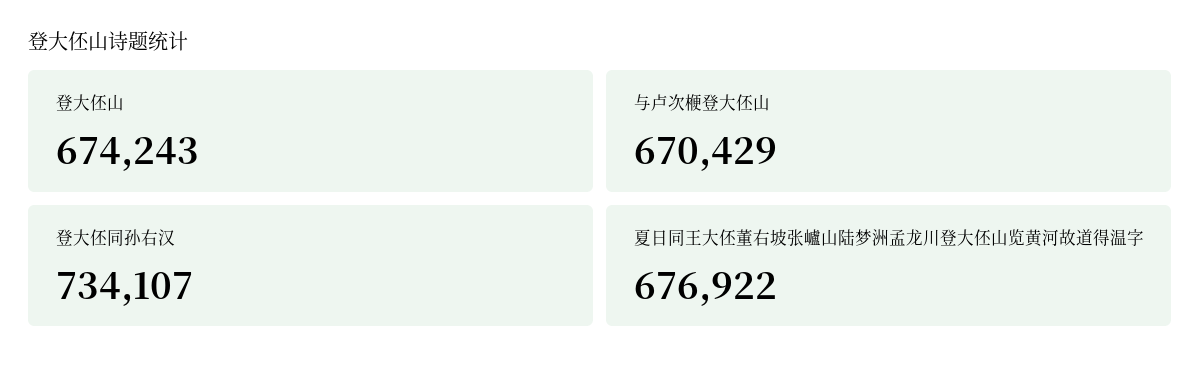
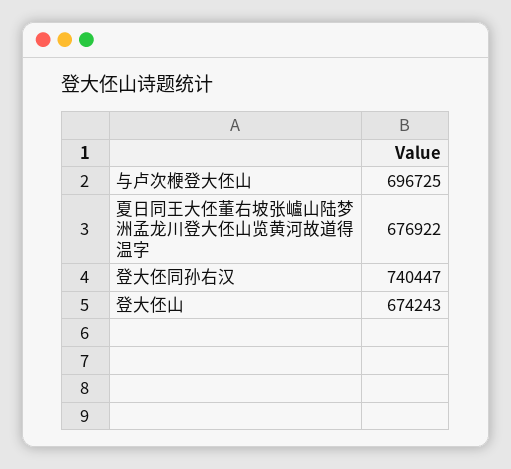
  {
    "登大伾山": 674243,
-   "与卢次楩登大伾山": 670429,
+   "与卢次楩登大伾山": 696725,
-   "登大伾同孙右汉": 734107,
+   "登大伾同孙右汉": 740447,
    "夏日同王大伾董右坡张㠠山陆梦洲孟龙川登大伾山览黄河故道得温字": 676922
  }

